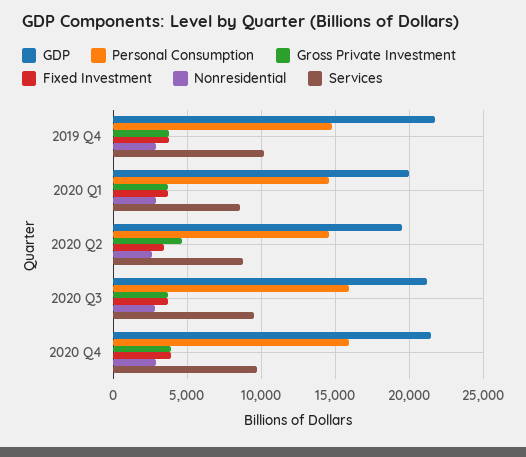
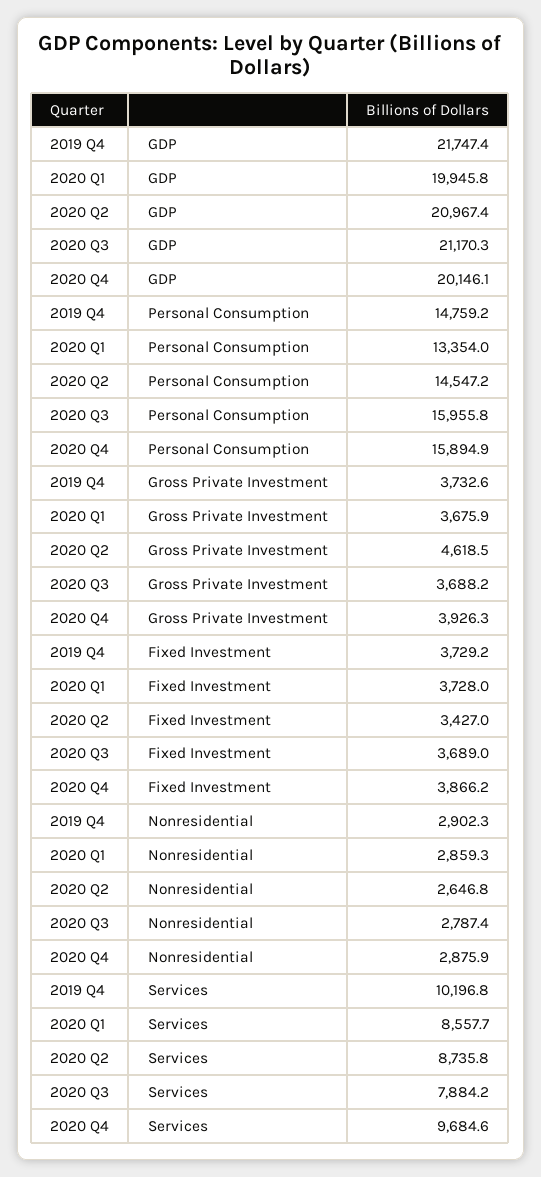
  {
    "GDP": {
      "2019 Q4": 21747.4,
      "2020 Q1": 19945.8,
-     "2020 Q2": 19500,
+     "2020 Q2": 20967.4,
      "2020 Q3": 21170.3,
-     "2020 Q4": 21500
+     "2020 Q4": 20146.1
    },
    "Personal Consumption": {
      "2019 Q4": 14759.2,
-     "2020 Q1": 14500,
+     "2020 Q1": 13354,
      "2020 Q2": 14547.2,
      "2020 Q3": 15955.8,
      "2020 Q4": 15894.9
    },
    "Gross Private Investment": {
      "2019 Q4": 3732.6,
      "2020 Q1": 3675.9,
      "2020 Q2": 4618.5,
      "2020 Q3": 3688.2,
      "2020 Q4": 3926.3
    },
    "Fixed Investment": {
      "2019 Q4": 3729.2,
      "2020 Q1": 3728,
      "2020 Q2": 3427,
      "2020 Q3": 3689,
      "2020 Q4": 3866.2
    },
    "Nonresidential": {
      "2019 Q4": 2902.3,
      "2020 Q1": 2859.3,
      "2020 Q2": 2646.8,
      "2020 Q3": 2787.4,
      "2020 Q4": 2875.9
    },
    "Services": {
      "2019 Q4": 10196.8,
      "2020 Q1": 8557.7,
      "2020 Q2": 8735.8,
-     "2020 Q3": 9500,
+     "2020 Q3": 7884.2,
      "2020 Q4": 9684.6
    }
  }

